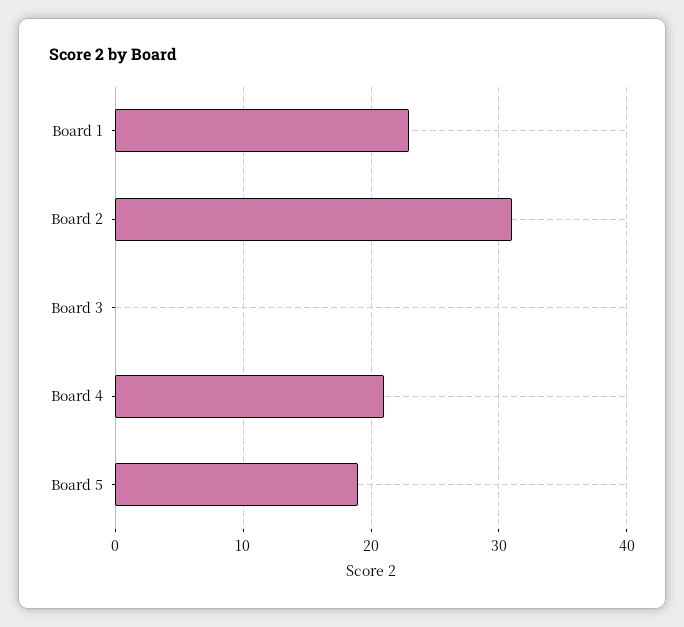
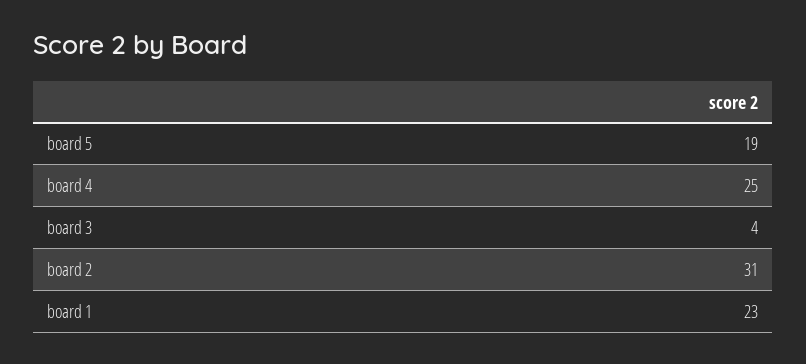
  {
    "Board 1": 23,
    "Board 2": 31,
-   "Board 3": 0,
+   "Board 3": 4,
-   "Board 4": 21,
+   "Board 4": 25,
    "Board 5": 19
  }

